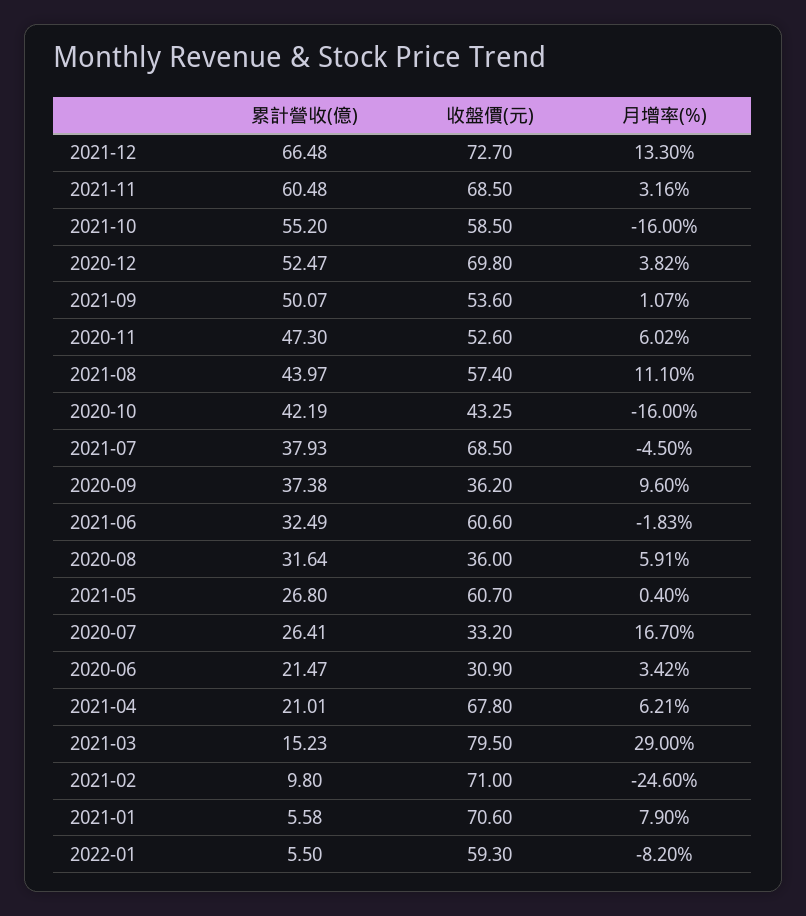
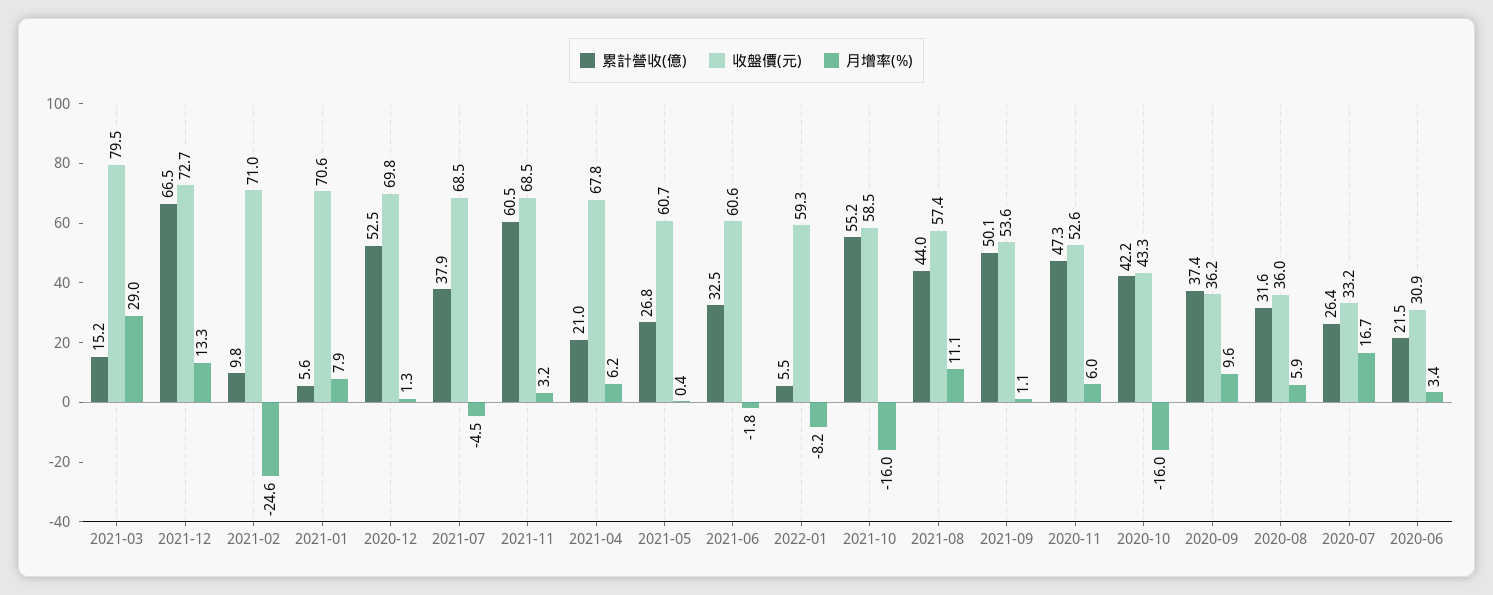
  {
    "累計營收(億)": {
      "2021-12": 66.48,
      "2021-11": 60.48,
      "2021-10": 55.2,
      "2020-12": 52.47,
      "2021-09": 50.07,
      "2020-11": 47.3,
      "2021-08": 43.97,
      "2020-10": 42.19,
      "2021-07": 37.93,
      "2020-09": 37.38,
      "2021-06": 32.49,
      "2020-08": 31.64,
      "2021-05": 26.8,
      "2020-07": 26.41,
      "2020-06": 21.47,
      "2021-04": 21.01,
      "2021-03": 15.23,
      "2021-02": 9.8,
      "2021-01": 5.58,
      "2022-01": 5.5
    },
    "收盤價(元)": {
      "2021-12": 72.7,
      "2021-11": 68.5,
      "2021-10": 58.5,
      "2020-12": 69.8,
      "2021-09": 53.6,
      "2020-11": 52.6,
      "2021-08": 57.4,
      "2020-10": 43.25,
      "2021-07": 68.5,
      "2020-09": 36.2,
      "2021-06": 60.6,
      "2020-08": 36,
      "2021-05": 60.7,
      "2020-07": 33.2,
      "2020-06": 30.9,
      "2021-04": 67.8,
      "2021-03": 79.5,
      "2021-02": 71,
      "2021-01": 70.6,
      "2022-01": 59.3
    },
    "月增率(%)": {
      "2021-12": 13.3,
      "2021-11": 3.16,
      "2021-10": -16,
-     "2020-12": 3.82,
+     "2020-12": 1.3,
      "2021-09": 1.07,
      "2020-11": 6.02,
      "2021-08": 11.1,
      "2020-10": -16,
      "2021-07": -4.5,
      "2020-09": 9.6,
      "2021-06": -1.83,
      "2020-08": 5.91,
      "2021-05": 0.4,
      "2020-07": 16.7,
      "2020-06": 3.42,
      "2021-04": 6.21,
      "2021-03": 29,
      "2021-02": -24.6,
      "2021-01": 7.9,
      "2022-01": -8.2
    }
  }

